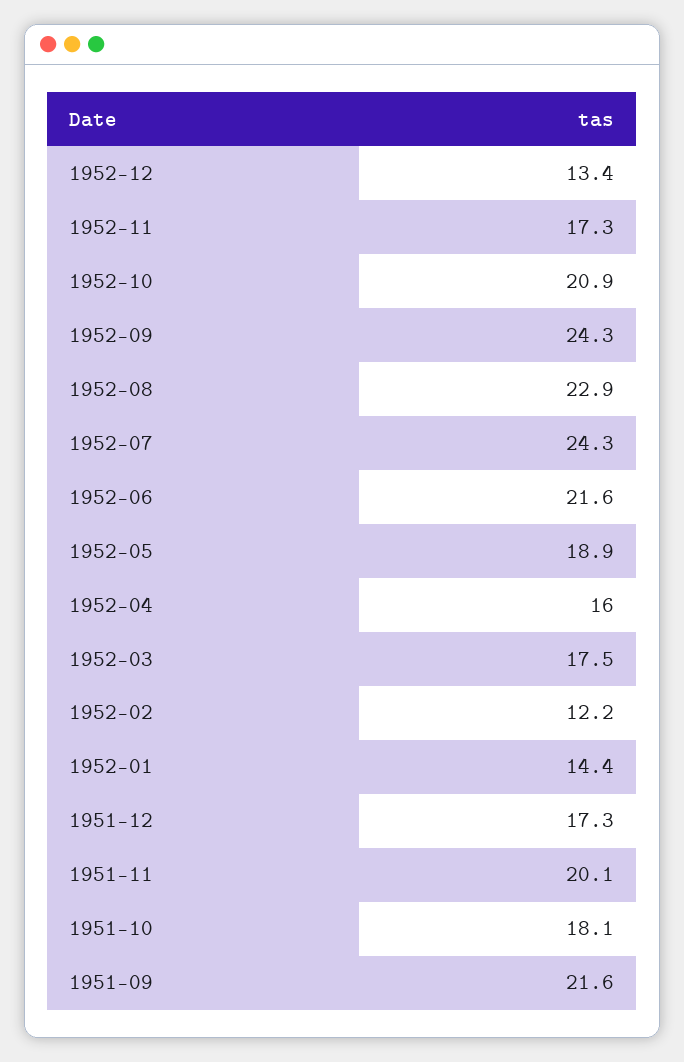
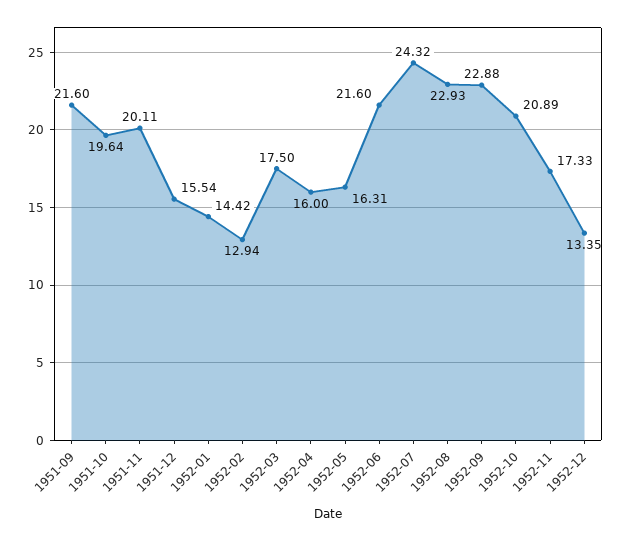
  {
    "1952-12": 13.35,
    "1952-11": 17.33,
    "1952-10": 20.89,
-   "1952-09": 24.3,
+   "1952-09": 22.88,
    "1952-08": 22.93,
    "1952-07": 24.32,
    "1952-06": 21.6,
-   "1952-05": 18.9,
+   "1952-05": 16.31,
    "1952-04": 16,
    "1952-03": 17.5,
-   "1952-02": 12.2,
+   "1952-02": 12.94,
    "1952-01": 14.42,
-   "1951-12": 17.3,
+   "1951-12": 15.54,
    "1951-11": 20.11,
-   "1951-10": 18.1,
+   "1951-10": 19.64,
    "1951-09": 21.6
  }

